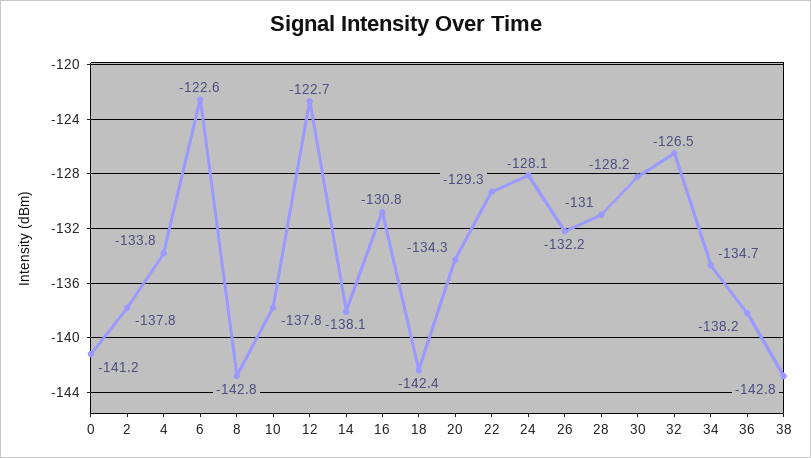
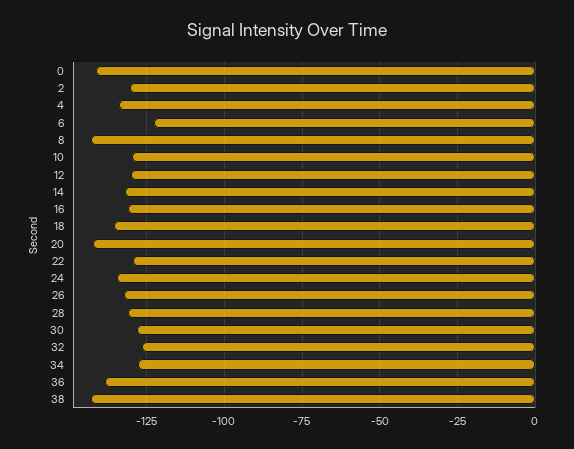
  {
    "0": -141.2,
-   "2": -137.8,
+   "2": -130,
    "4": -133.8,
    "6": -122.6,
    "8": -142.8,
-   "10": -137.8,
+   "10": -130,
-   "12": -122.7,
+   "12": -130,
-   "14": -138.1,
+   "14": -132.5,
    "16": -130.8,
-   "18": -142.4,
+   "18": -135,
-   "20": -134.3,
+   "20": -142.5,
    "22": -129.3,
-   "24": -128.1,
+   "24": -135,
    "26": -132.2,
    "28": -131,
    "30": -128.2,
    "32": -126.5,
-   "34": -134.7,
+   "34": -127.5,
    "36": -138.2,
    "38": -142.8
  }

